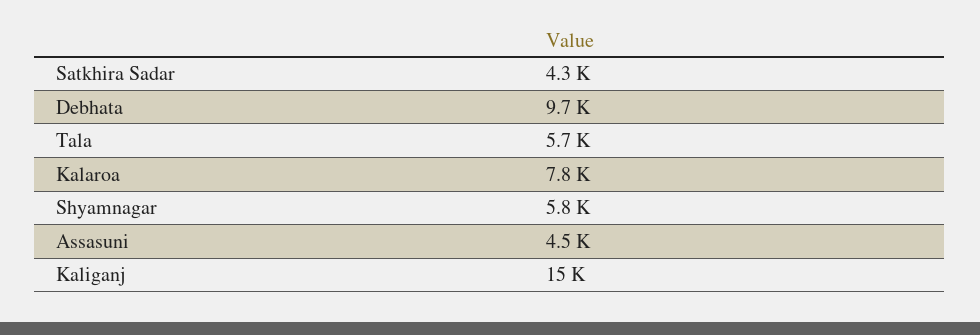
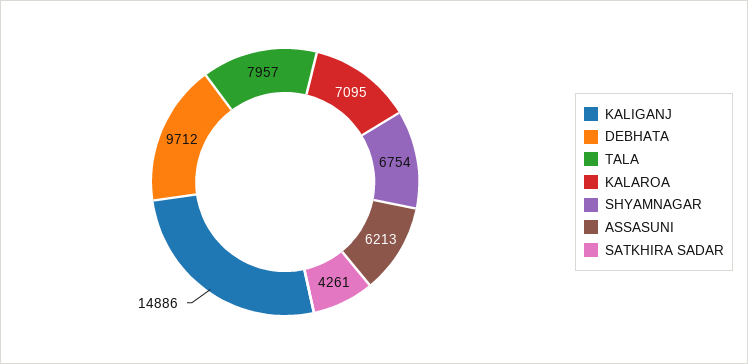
  {
    "Satkhira Sadar": 4261,
    "Debhata": 9712,
-   "Tala": 5700,
+   "Tala": 7957,
-   "Kalaroa": 7800,
+   "Kalaroa": 7095,
-   "Shyamnagar": 5800,
+   "Shyamnagar": 6754,
-   "Assasuni": 4500,
+   "Assasuni": 6213,
    "Kaliganj": 14886
  }

